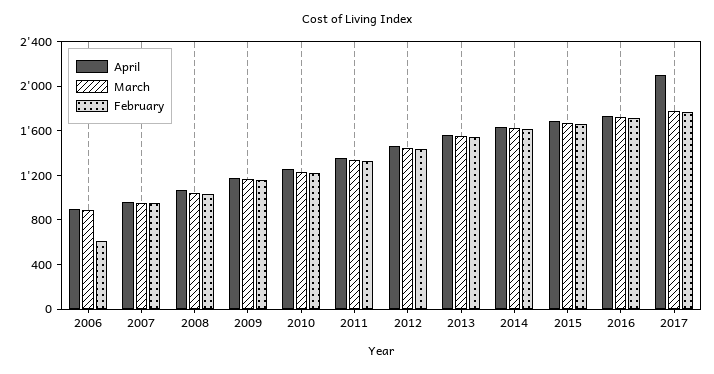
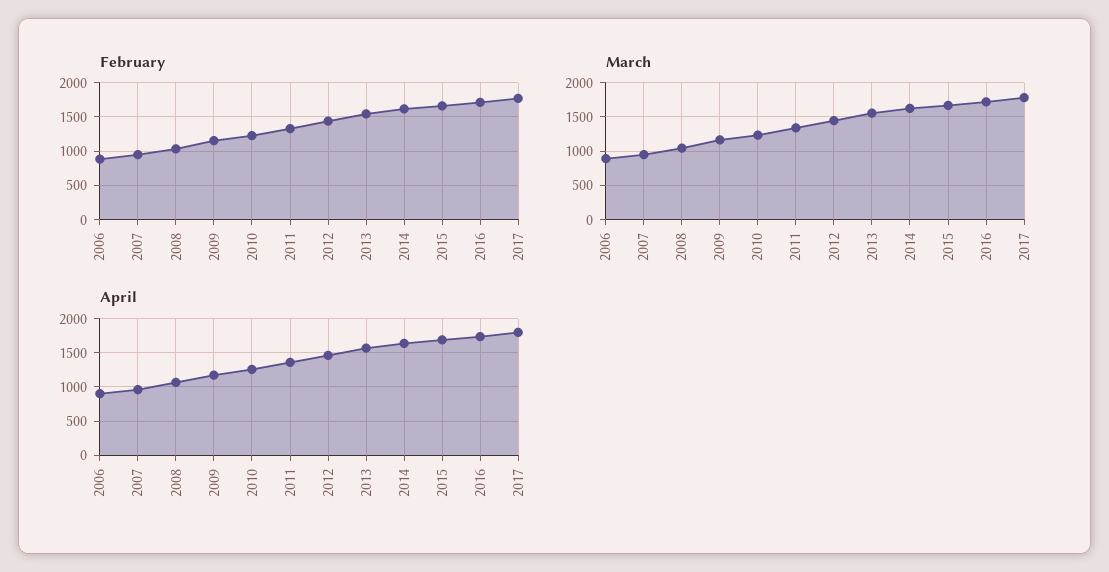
  {
    "April": {
      "2006": 900,
      "2007": 1000,
      "2008": 1100,
      "2009": 1200,
      "2010": 1300,
      "2011": 1400,
      "2012": 1500,
      "2013": 1600,
      "2014": 1600,
      "2015": 1700,
      "2016": 1700,
-     "2017": 2100
+     "2017": 1800
    },
    "March": {
      "2006": 900,
      "2007": 900,
      "2008": 1000,
      "2009": 1200,
      "2010": 1200,
      "2011": 1300,
      "2012": 1400,
      "2013": 1600,
      "2014": 1600,
      "2015": 1700,
      "2016": 1700,
      "2017": 1800
    },
    "February": {
-     "2006": 600,
+     "2006": 900,
      "2007": 900,
      "2008": 1000,
      "2009": 1200,
      "2010": 1200,
      "2011": 1300,
      "2012": 1400,
      "2013": 1500,
      "2014": 1600,
      "2015": 1700,
      "2016": 1700,
      "2017": 1800
    }
  }

